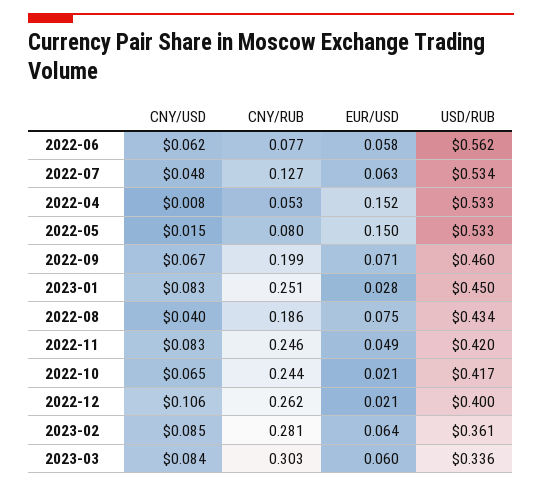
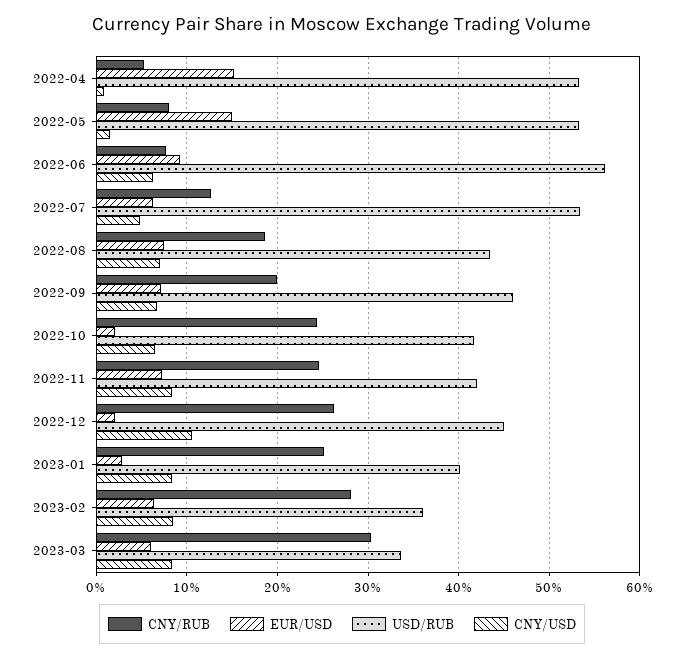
  {
    "CNY/USD": {
      "2022-06": 0.062,
      "2022-07": 0.048,
      "2022-04": 0.008,
      "2022-05": 0.015,
      "2022-09": 0.067,
      "2023-01": 0.083,
-     "2022-08": 0.04,
+     "2022-08": 0.07,
      "2022-11": 0.083,
      "2022-10": 0.065,
      "2022-12": 0.106,
      "2023-02": 0.085,
      "2023-03": 0.084
    },
    "CNY/RUB": {
      "2022-06": 0.077,
      "2022-07": 0.127,
      "2022-04": 0.053,
      "2022-05": 0.08,
      "2022-09": 0.199,
      "2023-01": 0.251,
      "2022-08": 0.186,
      "2022-11": 0.246,
      "2022-10": 0.244,
      "2022-12": 0.262,
      "2023-02": 0.281,
      "2023-03": 0.303
    },
    "EUR/USD": {
-     "2022-06": 0.058,
+     "2022-06": 0.09,
      "2022-07": 0.063,
      "2022-04": 0.152,
      "2022-05": 0.15,
      "2022-09": 0.071,
      "2023-01": 0.028,
      "2022-08": 0.075,
-     "2022-11": 0.049,
+     "2022-11": 0.07,
      "2022-10": 0.021,
      "2022-12": 0.021,
      "2023-02": 0.064,
      "2023-03": 0.06
    },
    "USD/RUB": {
      "2022-06": 0.562,
      "2022-07": 0.534,
      "2022-04": 0.533,
      "2022-05": 0.533,
      "2022-09": 0.46,
-     "2023-01": 0.45,
+     "2023-01": 0.4,
      "2022-08": 0.434,
      "2022-11": 0.42,
      "2022-10": 0.417,
-     "2022-12": 0.4,
+     "2022-12": 0.45,
      "2023-02": 0.361,
      "2023-03": 0.336
    }
  }

